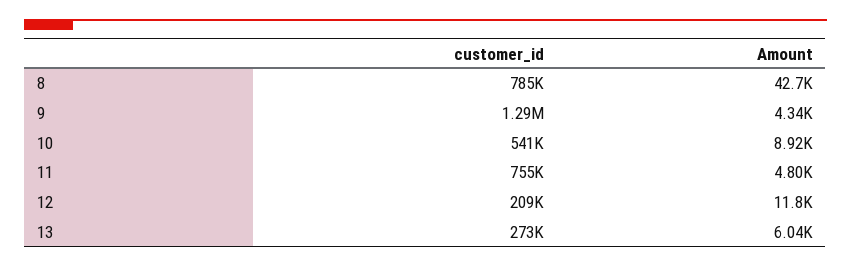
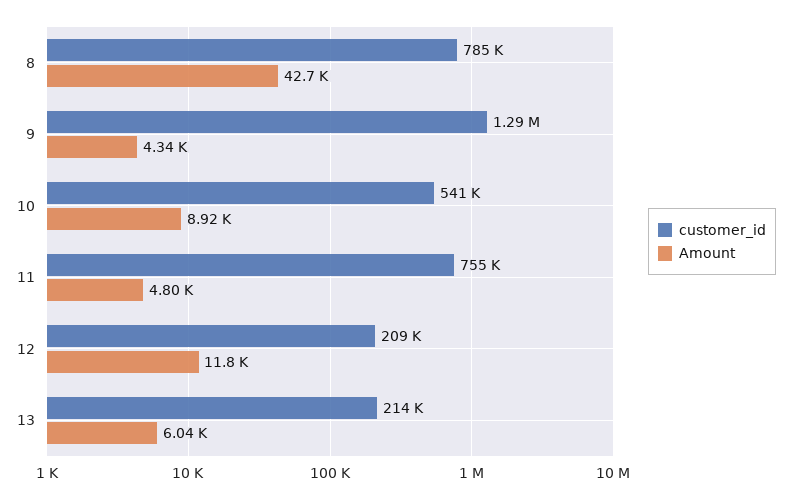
  {
    "customer_id": {
      "8": 785000,
      "9": 1290000,
      "10": 541000,
      "11": 755000,
      "12": 209000,
-     "13": 273000
+     "13": 214000
    },
    "Amount": {
      "8": 42700,
      "9": 4340,
      "10": 8920,
      "11": 4800,
      "12": 11800,
      "13": 6040
    }
  }

